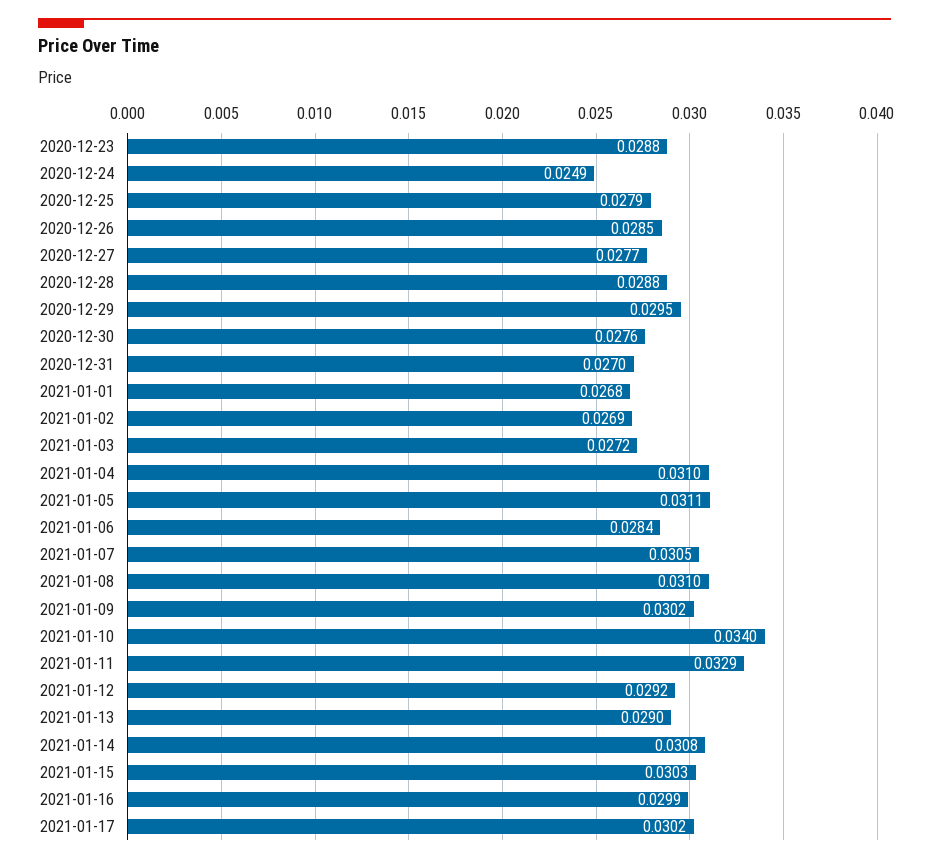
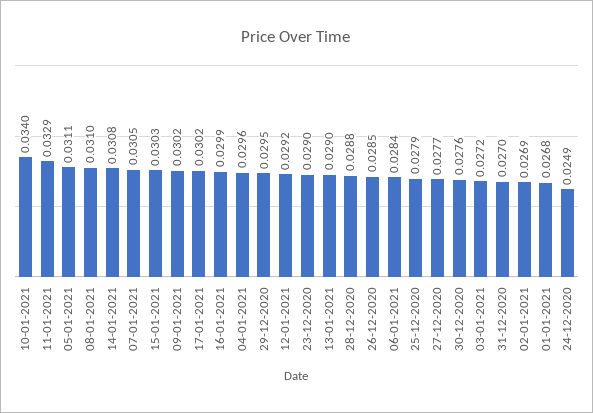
  {
-   "2020-12-23": 0.0288,
+   "2020-12-23": 0.029,
    "2020-12-24": 0.0249,
    "2020-12-25": 0.0279,
    "2020-12-26": 0.0285,
    "2020-12-27": 0.0277,
    "2020-12-28": 0.0288,
    "2020-12-29": 0.0295,
    "2020-12-30": 0.0276,
    "2020-12-31": 0.027,
    "2021-01-01": 0.0268,
    "2021-01-02": 0.0269,
    "2021-01-03": 0.0272,
-   "2021-01-04": 0.031,
+   "2021-01-04": 0.0296,
    "2021-01-05": 0.0311,
    "2021-01-06": 0.0284,
    "2021-01-07": 0.0305,
    "2021-01-08": 0.031,
    "2021-01-09": 0.0302,
    "2021-01-10": 0.034,
    "2021-01-11": 0.0329,
    "2021-01-12": 0.0292,
    "2021-01-13": 0.029,
    "2021-01-14": 0.0308,
    "2021-01-15": 0.0303,
    "2021-01-16": 0.0299,
    "2021-01-17": 0.0302
  }

